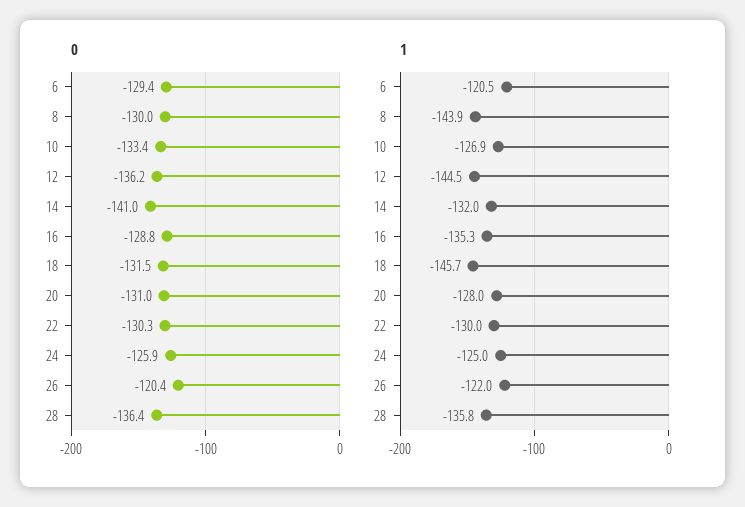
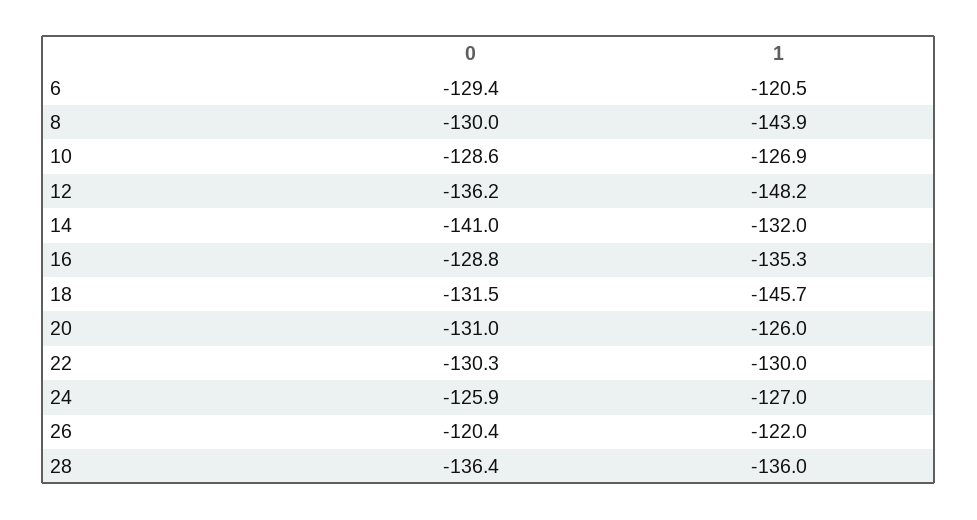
  {
    "0": {
      "6": -129.4,
      "8": -130,
-     "10": -133.4,
+     "10": -128.6,
      "12": -136.2,
      "14": -141,
      "16": -128.8,
      "18": -131.5,
      "20": -131,
      "22": -130.3,
      "24": -125.9,
      "26": -120.4,
      "28": -136.4
    },
    "1": {
      "6": -120.5,
      "8": -143.9,
      "10": -126.9,
-     "12": -144.5,
+     "12": -148.2,
      "14": -132,
      "16": -135.3,
      "18": -145.7,
-     "20": -128,
+     "20": -126,
      "22": -130,
-     "24": -125,
+     "24": -127,
      "26": -122,
-     "28": -135.8
+     "28": -136
    }
  }

